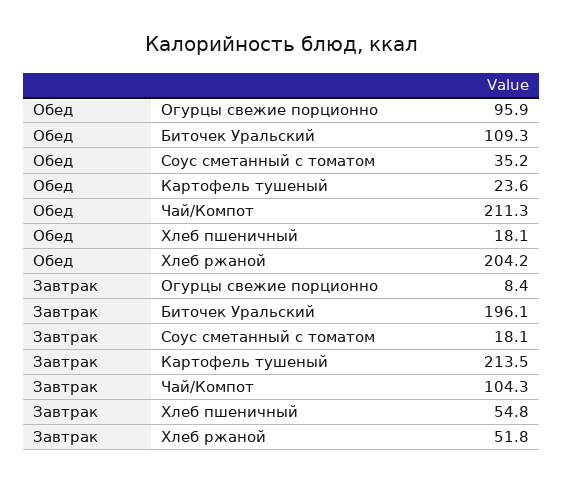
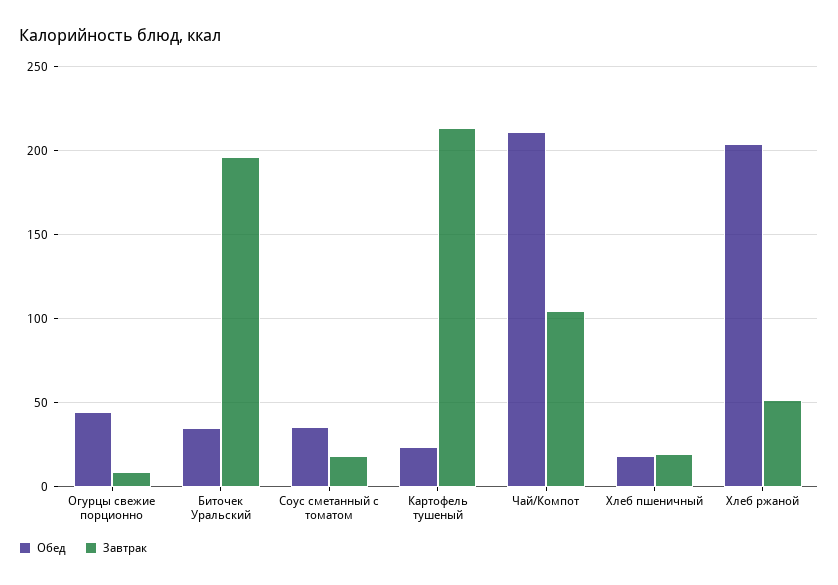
  {
    "Обед": {
-     "Огурцы свежие порционно": 95.9,
+     "Огурцы свежие порционно": 45,
-     "Биточек Уральский": 109.3,
+     "Биточек Уральский": 35,
      "Соус сметанный с томатом": 35.2,
      "Картофель тушеный": 23.6,
      "Чай/Компот": 211.3,
      "Хлеб пшеничный": 18.1,
      "Хлеб ржаной": 204.2
    },
    "Завтрак": {
      "Огурцы свежие порционно": 8.4,
      "Биточек Уральский": 196.1,
      "Соус сметанный с томатом": 18.1,
      "Картофель тушеный": 213.5,
      "Чай/Компот": 104.3,
-     "Хлеб пшеничный": 54.8,
+     "Хлеб пшеничный": 20,
      "Хлеб ржаной": 51.8
    }
  }

